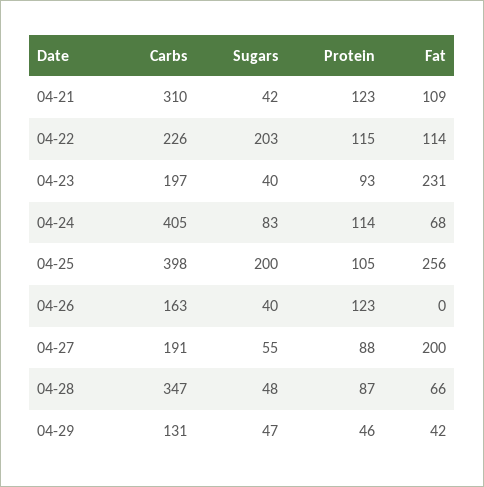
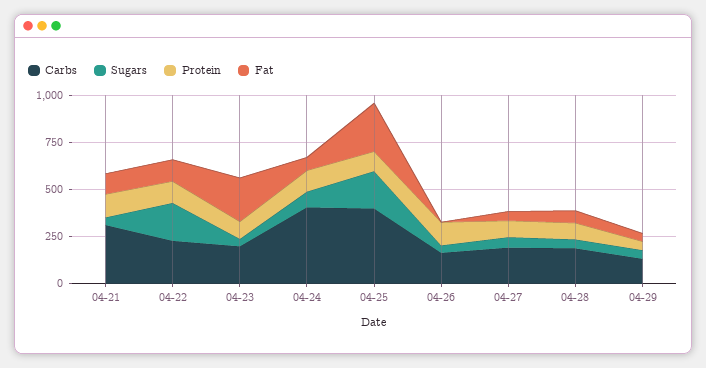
  {
    "Carbs": {
      "04-21": 310,
      "04-22": 226,
      "04-23": 197,
      "04-24": 405,
      "04-25": 398,
      "04-26": 163,
      "04-27": 191,
-     "04-28": 347,
+     "04-28": 200,
      "04-29": 131
    },
    "Sugars": {
      "04-21": 42,
      "04-22": 203,
      "04-23": 40,
      "04-24": 83,
      "04-25": 200,
      "04-26": 40,
      "04-27": 55,
      "04-28": 48,
      "04-29": 47
    },
    "Protein": {
      "04-21": 123,
      "04-22": 115,
      "04-23": 93,
      "04-24": 114,
      "04-25": 105,
      "04-26": 123,
      "04-27": 88,
      "04-28": 87,
      "04-29": 46
    },
    "Fat": {
      "04-21": 109,
      "04-22": 114,
      "04-23": 231,
      "04-24": 68,
      "04-25": 256,
      "04-26": 0,
-     "04-27": 200,
+     "04-27": 50,
      "04-28": 66,
      "04-29": 42
    }
  }

